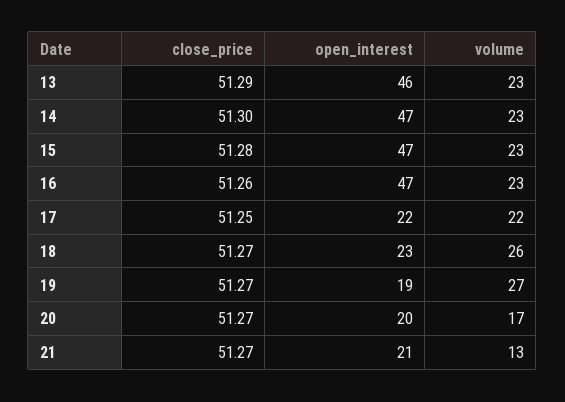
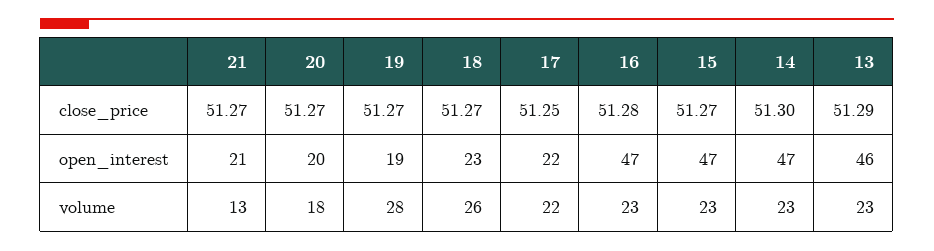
  {
    "close_price": {
      "13": 51.29,
      "14": 51.3,
-     "15": 51.28,
+     "15": 51.27,
-     "16": 51.26,
+     "16": 51.28,
      "17": 51.25,
      "18": 51.27,
      "19": 51.27,
      "20": 51.27,
      "21": 51.27
    },
    "open_interest": {
      "13": 46,
      "14": 47,
      "15": 47,
      "16": 47,
      "17": 22,
      "18": 23,
      "19": 19,
      "20": 20,
      "21": 21
    },
    "volume": {
      "13": 23,
      "14": 23,
      "15": 23,
      "16": 23,
      "17": 22,
      "18": 26,
-     "19": 27,
+     "19": 28,
-     "20": 17,
+     "20": 18,
      "21": 13
    }
  }

